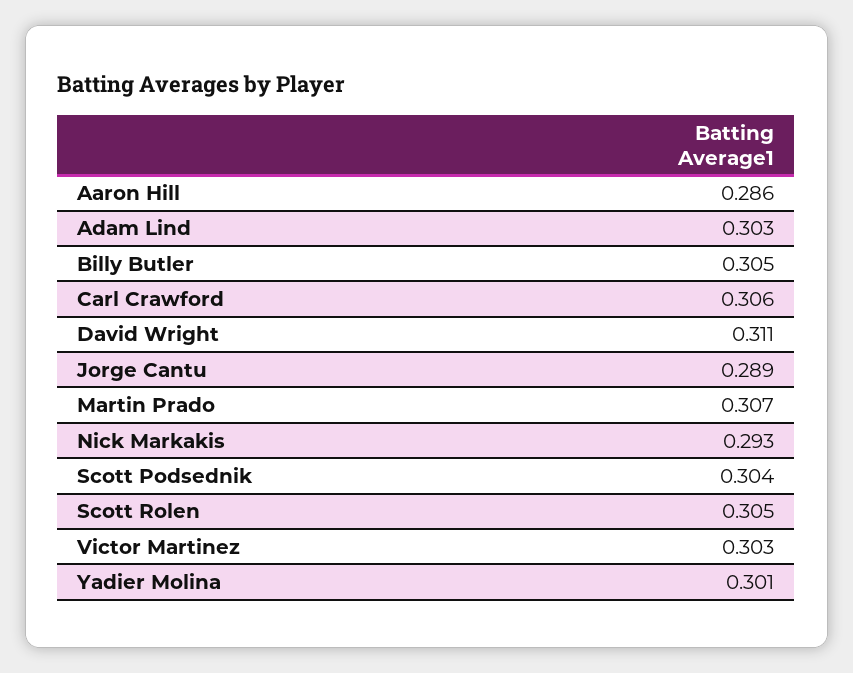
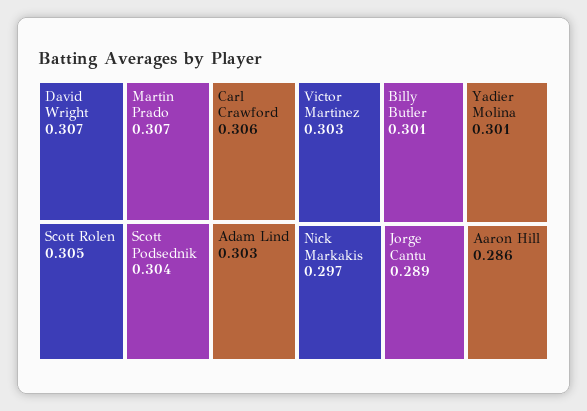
  {
    "Aaron Hill": 0.286,
    "Adam Lind": 0.303,
-   "Billy Butler": 0.305,
+   "Billy Butler": 0.301,
    "Carl Crawford": 0.306,
-   "David Wright": 0.311,
+   "David Wright": 0.307,
    "Jorge Cantu": 0.289,
    "Martin Prado": 0.307,
-   "Nick Markakis": 0.293,
+   "Nick Markakis": 0.297,
    "Scott Podsednik": 0.304,
    "Scott Rolen": 0.305,
    "Victor Martinez": 0.303,
    "Yadier Molina": 0.301
  }

